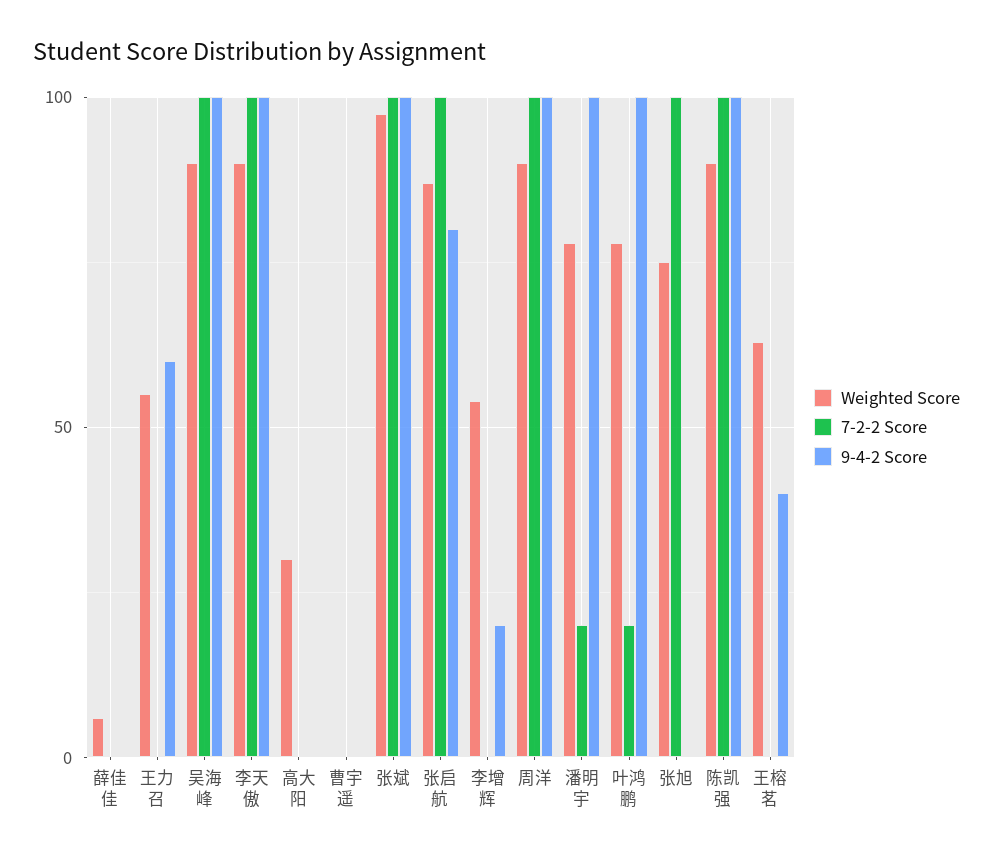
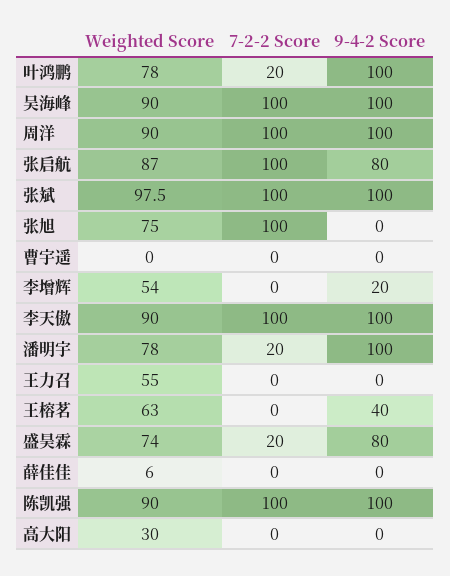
  {
    "Weighted Score": {
      "薛佳佳": 6,
      "王力召": 55,
      "吴海峰": 90,
      "李天傲": 90,
      "高大阳": 30,
      "曹宇遥": 0,
      "张斌": 97.5,
      "张启航": 87,
      "李增辉": 54,
      "周洋": 90,
      "潘明宇": 78,
      "叶鸿鹏": 78,
      "张旭": 75,
      "陈凯强": 90,
-     "王榕茗": 63
+     "王榕茗": 63,
+     "盛昊霖": 74
    },
    "7-2-2 Score": {
      "薛佳佳": 0,
      "王力召": 0,
      "吴海峰": 100,
      "李天傲": 100,
      "高大阳": 0,
      "曹宇遥": 0,
      "张斌": 100,
      "张启航": 100,
      "李增辉": 0,
      "周洋": 100,
      "潘明宇": 20,
      "叶鸿鹏": 20,
      "张旭": 100,
      "陈凯强": 100,
-     "王榕茗": 0
+     "王榕茗": 0,
+     "盛昊霖": 20
    },
    "9-4-2 Score": {
      "薛佳佳": 0,
-     "王力召": 60,
+     "王力召": 0,
      "吴海峰": 100,
      "李天傲": 100,
      "高大阳": 0,
      "曹宇遥": 0,
      "张斌": 100,
      "张启航": 80,
      "李增辉": 20,
      "周洋": 100,
      "潘明宇": 100,
      "叶鸿鹏": 100,
      "张旭": 0,
      "陈凯强": 100,
-     "王榕茗": 40
+     "王榕茗": 40,
+     "盛昊霖": 80
    }
  }

